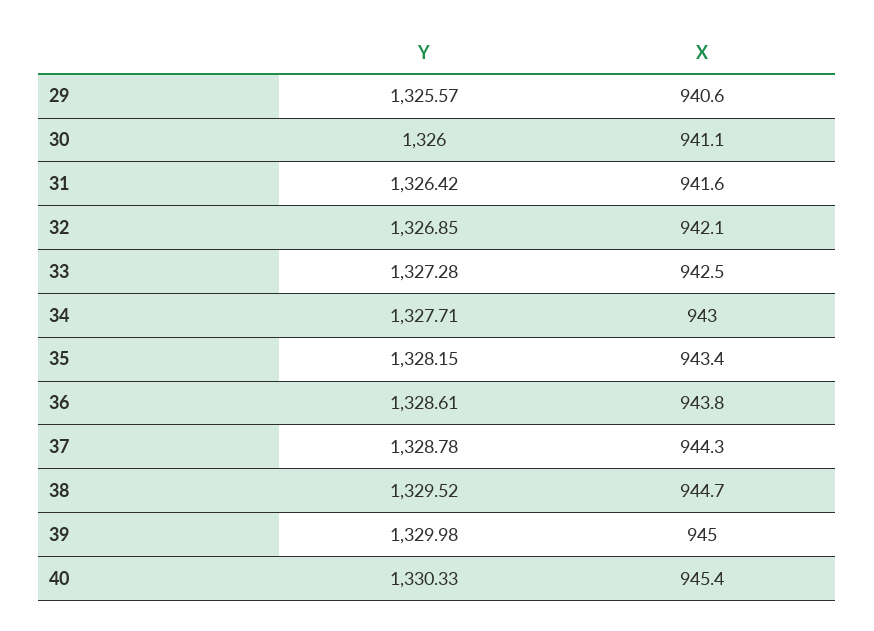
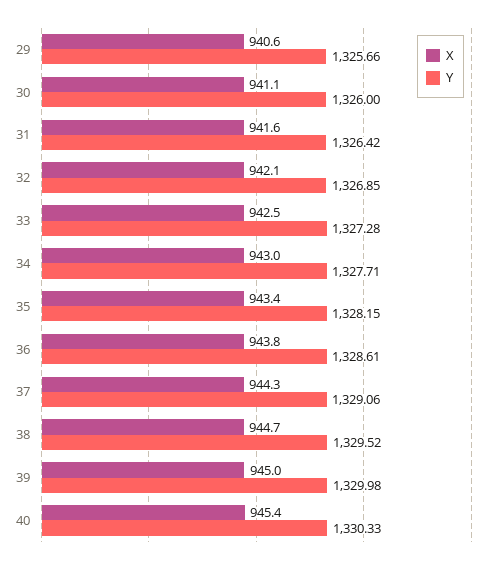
  {
    "Y": {
-     "29": 1325.57,
+     "29": 1325.66,
      "30": 1326,
      "31": 1326.42,
      "32": 1326.85,
      "33": 1327.28,
      "34": 1327.71,
      "35": 1328.15,
      "36": 1328.61,
-     "37": 1328.78,
+     "37": 1329.06,
      "38": 1329.52,
      "39": 1329.98,
      "40": 1330.33
    },
    "X": {
      "29": 940.6,
      "30": 941.1,
      "31": 941.6,
      "32": 942.1,
      "33": 942.5,
      "34": 943,
      "35": 943.4,
      "36": 943.8,
      "37": 944.3,
      "38": 944.7,
      "39": 945,
      "40": 945.4
    }
  }

